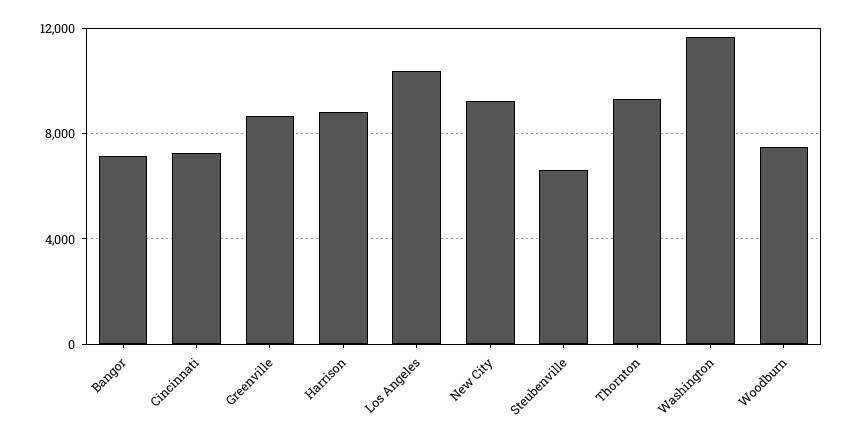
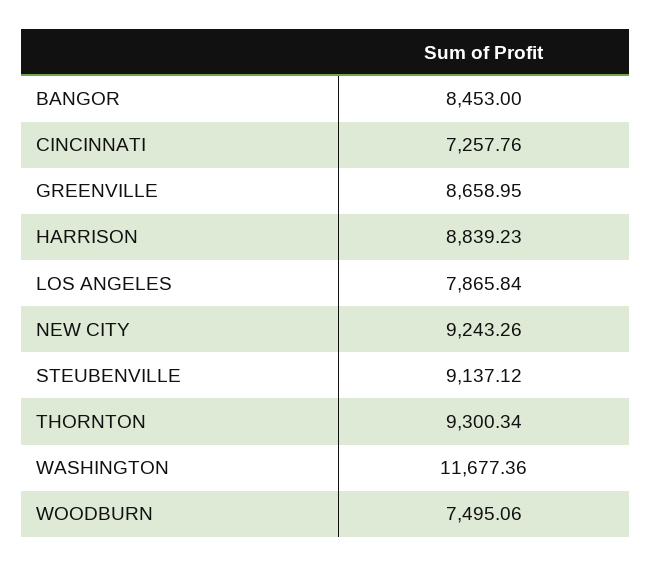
  {
-   "Bangor": 7000,
+   "Bangor": 8453,
    "Cincinnati": 7257.76,
    "Greenville": 8658.95,
    "Harrison": 8839.23,
-   "Los Angeles": 10500,
+   "Los Angeles": 7865.84,
    "New City": 9243.26,
-   "Steubenville": 6500,
+   "Steubenville": 9137.12,
    "Thornton": 9300.34,
    "Washington": 11677.36,
    "Woodburn": 7495.06
  }

